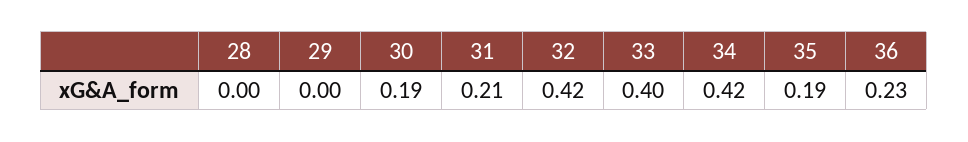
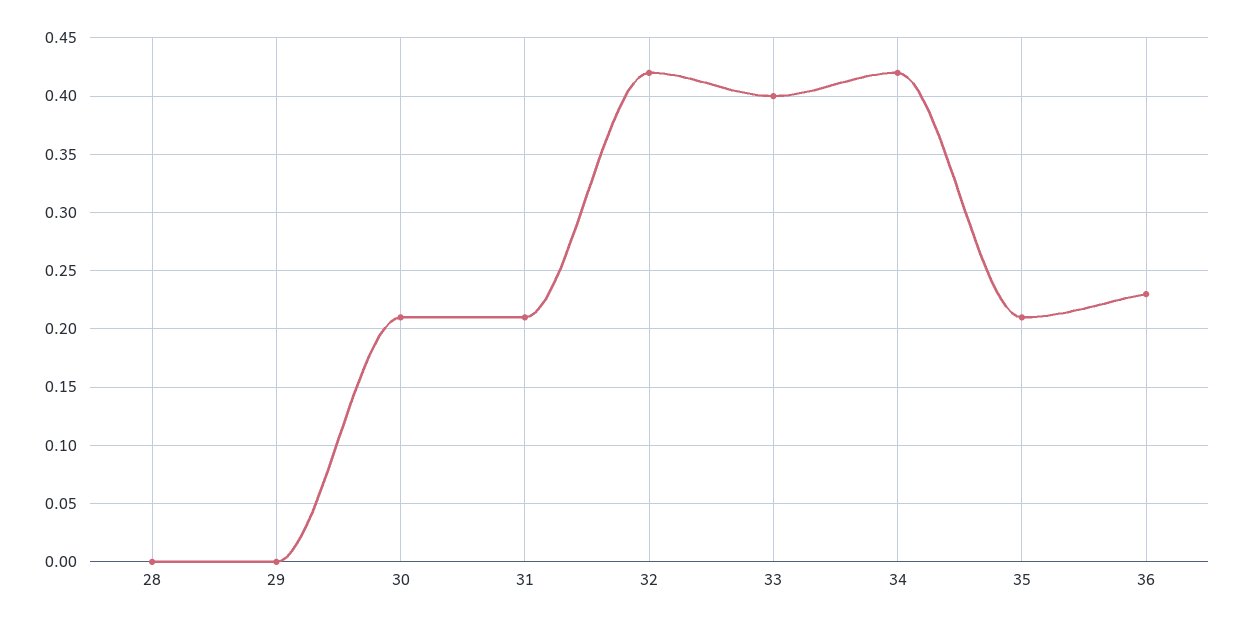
  {
    "28": 0,
    "29": 0,
-   "30": 0.19,
+   "30": 0.21,
    "31": 0.21,
    "32": 0.42,
    "33": 0.4,
    "34": 0.42,
-   "35": 0.19,
+   "35": 0.21,
    "36": 0.23
  }

